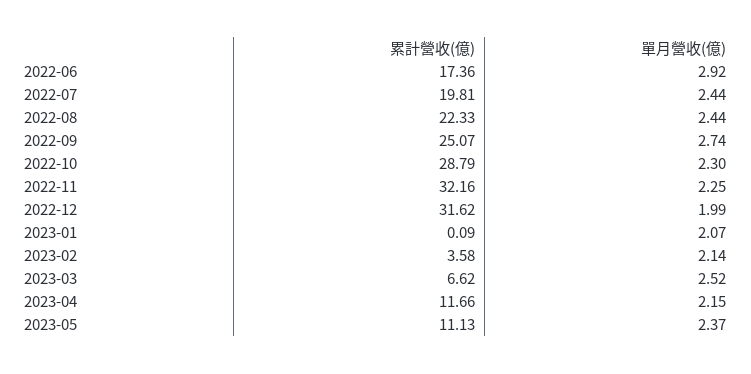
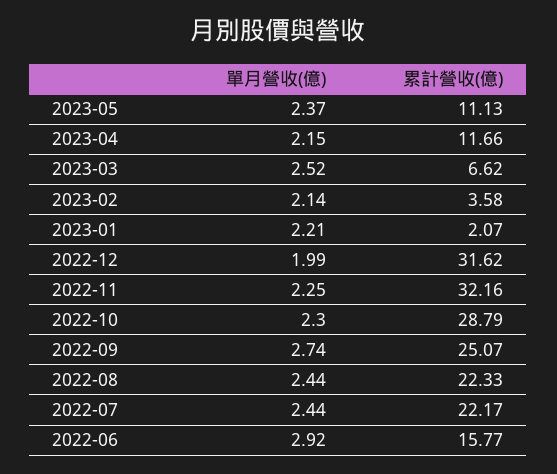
  {
    "累計營收(億)": {
-     "2022-06": 17.36,
+     "2022-06": 15.77,
-     "2022-07": 19.81,
+     "2022-07": 22.17,
      "2022-08": 22.33,
      "2022-09": 25.07,
      "2022-10": 28.79,
      "2022-11": 32.16,
      "2022-12": 31.62,
-     "2023-01": 0.09,
+     "2023-01": 2.07,
      "2023-02": 3.58,
      "2023-03": 6.62,
      "2023-04": 11.66,
      "2023-05": 11.13
    },
    "單月營收(億)": {
      "2022-06": 2.92,
      "2022-07": 2.44,
      "2022-08": 2.44,
      "2022-09": 2.74,
      "2022-10": 2.3,
      "2022-11": 2.25,
      "2022-12": 1.99,
-     "2023-01": 2.07,
+     "2023-01": 2.21,
      "2023-02": 2.14,
      "2023-03": 2.52,
      "2023-04": 2.15,
      "2023-05": 2.37
    }
  }

